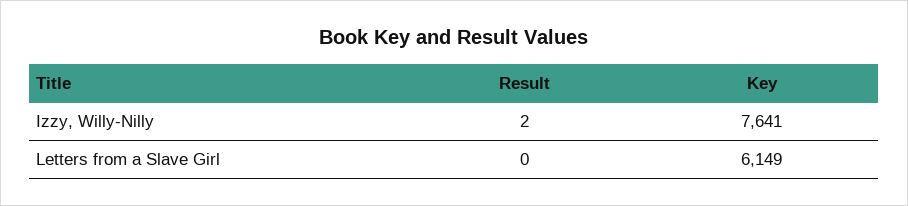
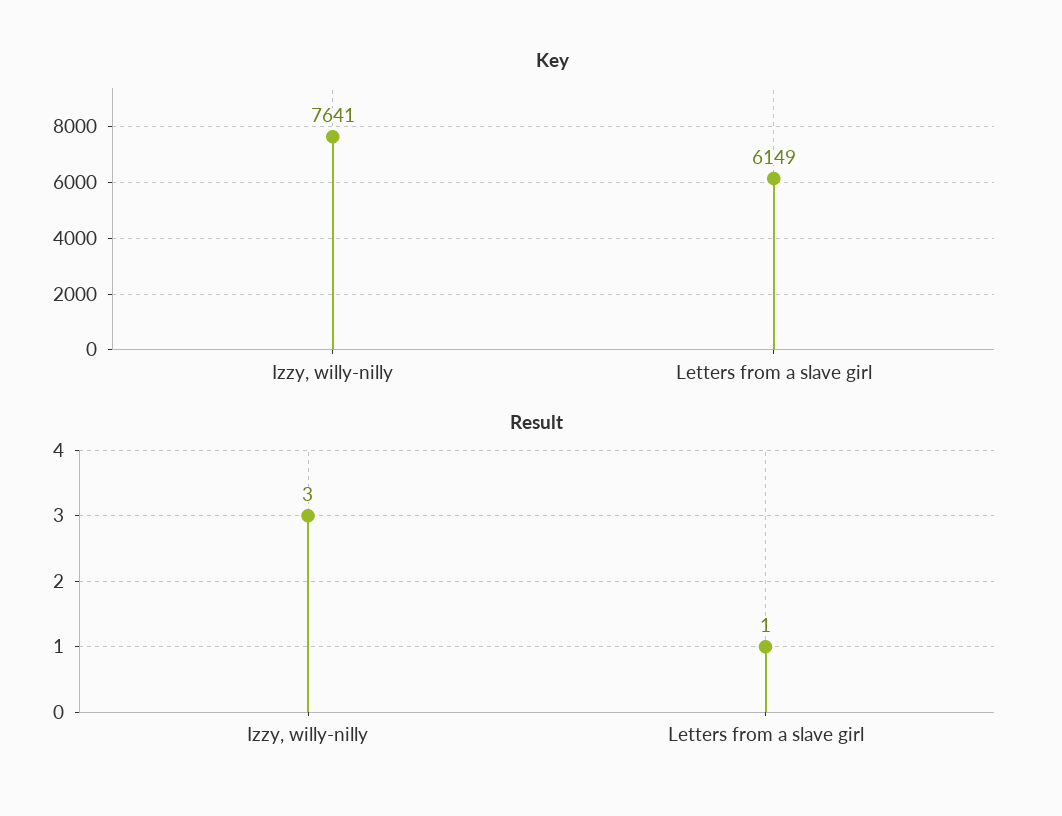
  {
    "Result": {
-     "Izzy, Willy-Nilly": 2,
+     "Izzy, Willy-Nilly": 3,
-     "Letters from a Slave Girl": 0
+     "Letters from a Slave Girl": 1
    },
    "Key": {
      "Izzy, Willy-Nilly": 7641,
      "Letters from a Slave Girl": 6149
    }
  }

